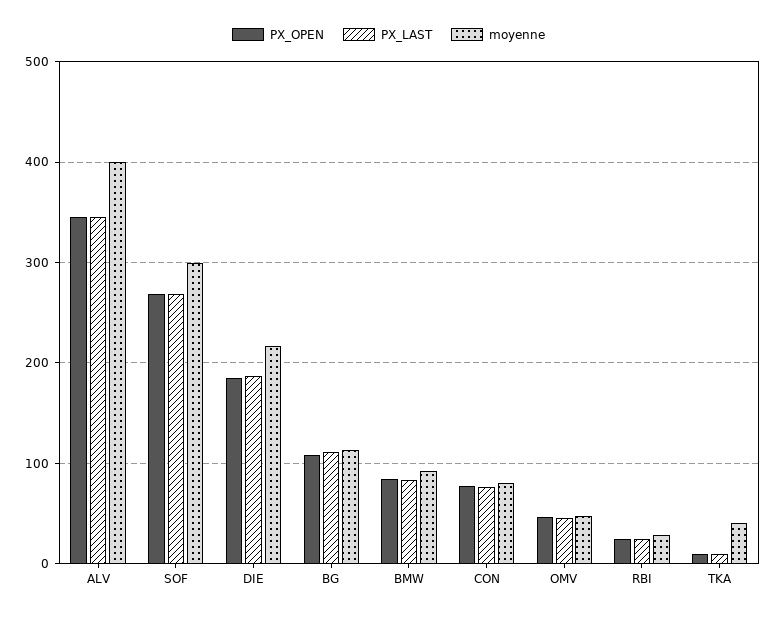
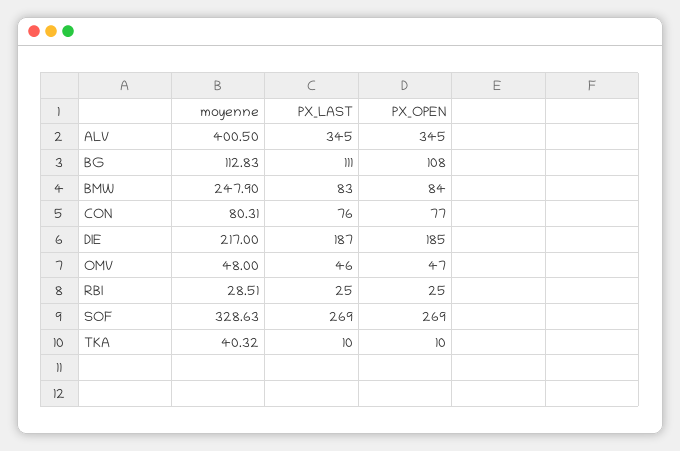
  {
    "PX_OPEN": {
      "ALV": 345,
      "SOF": 269,
      "DIE": 185,
      "BG": 108,
      "BMW": 84,
      "CON": 77,
      "OMV": 47,
      "RBI": 25,
      "TKA": 10
    },
    "PX_LAST": {
      "ALV": 345,
      "SOF": 269,
      "DIE": 187,
      "BG": 111,
      "BMW": 83,
      "CON": 76,
      "OMV": 46,
      "RBI": 25,
      "TKA": 10
    },
    "moyenne": {
      "ALV": 400.5,
-     "SOF": 300,
+     "SOF": 328.63,
      "DIE": 217,
      "BG": 112.83,
-     "BMW": 90,
+     "BMW": 247.9,
      "CON": 80.31,
      "OMV": 48,
      "RBI": 28.51,
      "TKA": 40.32
    }
  }

